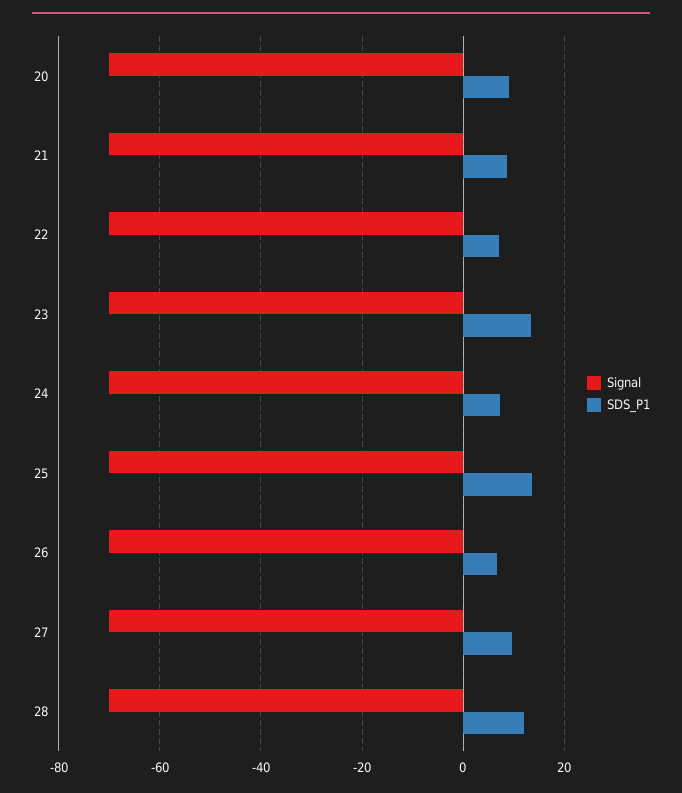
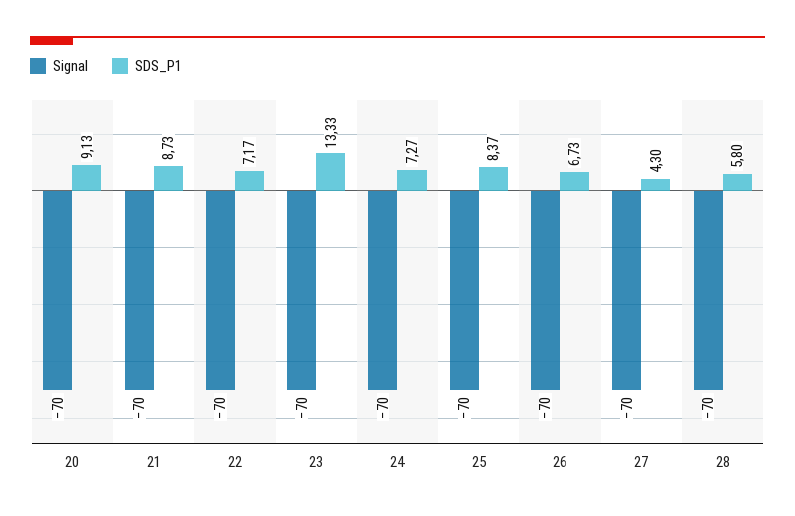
  {
    "Signal": {
      "20": -70,
      "21": -70,
      "22": -70,
      "23": -70,
      "24": -70,
      "25": -70,
      "26": -70,
      "27": -70,
      "28": -70
    },
    "SDS_P1": {
      "20": 9.13,
      "21": 8.73,
      "22": 7.17,
      "23": 13.33,
      "24": 7.27,
-     "25": 14,
+     "25": 8.37,
      "26": 6.73,
-     "27": 10,
+     "27": 4.3,
-     "28": 12
+     "28": 5.8
    }
  }

